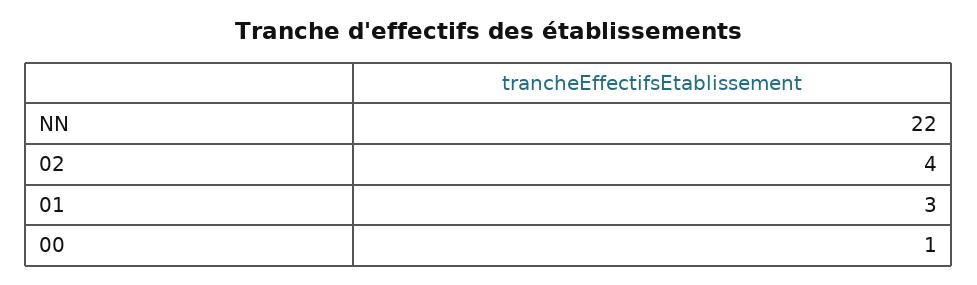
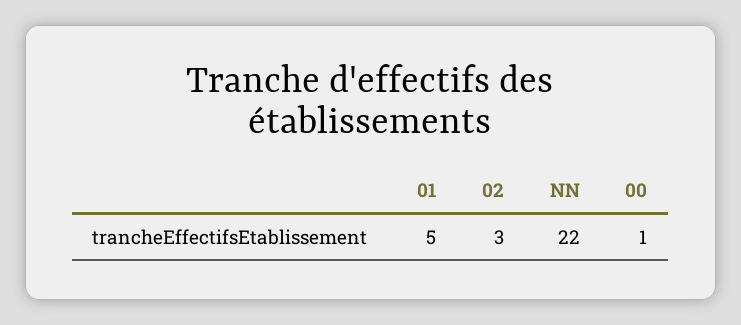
  {
    "NN": 22,
-   "02": 4,
+   "02": 3,
-   "01": 3,
+   "01": 5,
    "00": 1
  }

